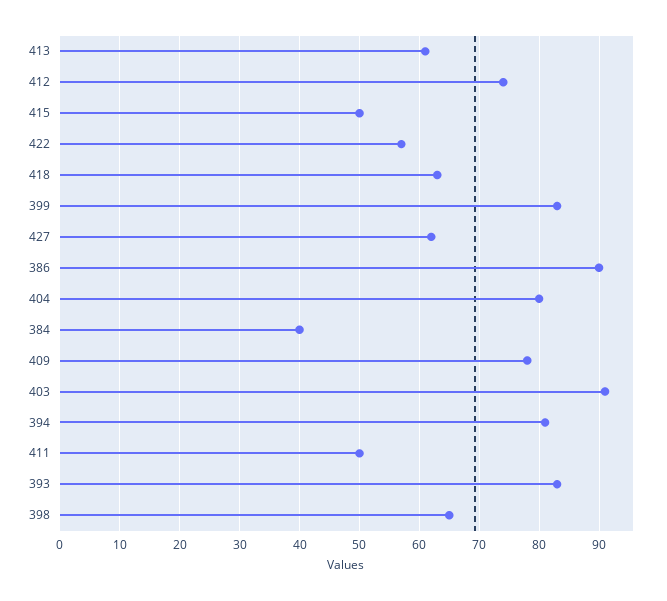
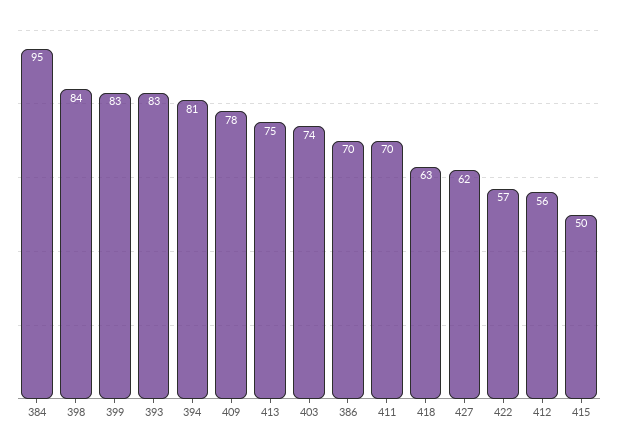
  {
-   "413": 60,
+   "413": 75,
-   "412": 75,
+   "412": 56,
    "415": 50,
    "422": 57,
    "418": 63,
    "399": 83,
    "427": 62,
-   "386": 90,
+   "386": 70,
-   "404": 80,
-   "384": 40,
+   "384": 95,
    "409": 78,
-   "403": 90,
+   "403": 74,
    "394": 81,
-   "411": 50,
+   "411": 70,
    "393": 83,
-   "398": 65
+   "398": 84
  }

